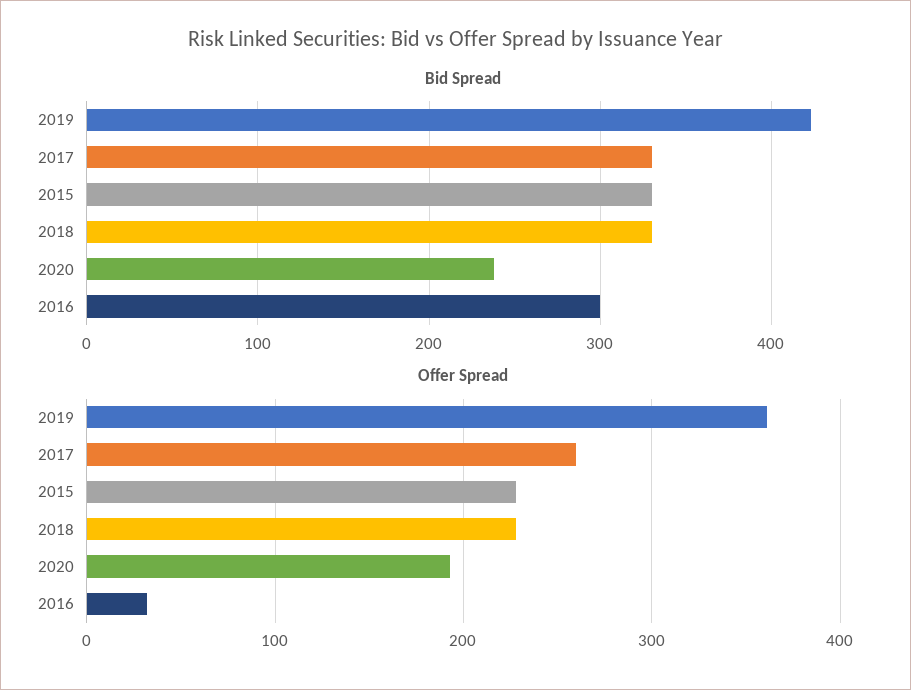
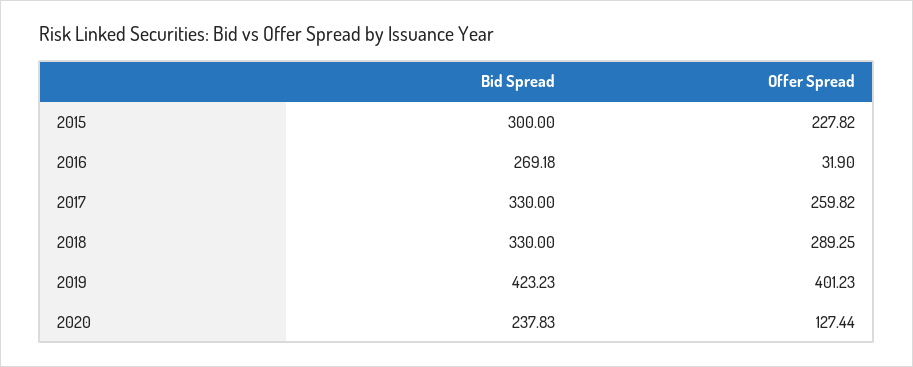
  {
    "Bid Spread": {
      "2019": 423.23,
      "2017": 330,
-     "2015": 330,
+     "2015": 300,
      "2018": 330,
      "2020": 237.83,
-     "2016": 300
+     "2016": 269.18
    },
    "Offer Spread": {
-     "2019": 360,
+     "2019": 401.23,
      "2017": 259.82,
      "2015": 227.82,
-     "2018": 230,
+     "2018": 289.25,
-     "2020": 190,
+     "2020": 127.44,
      "2016": 31.9
    }
  }

